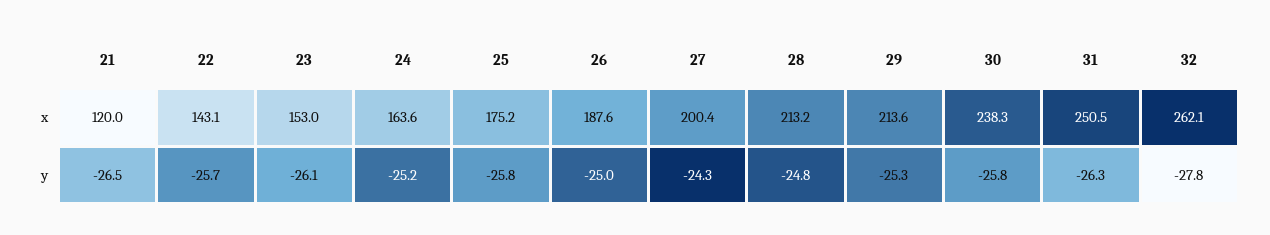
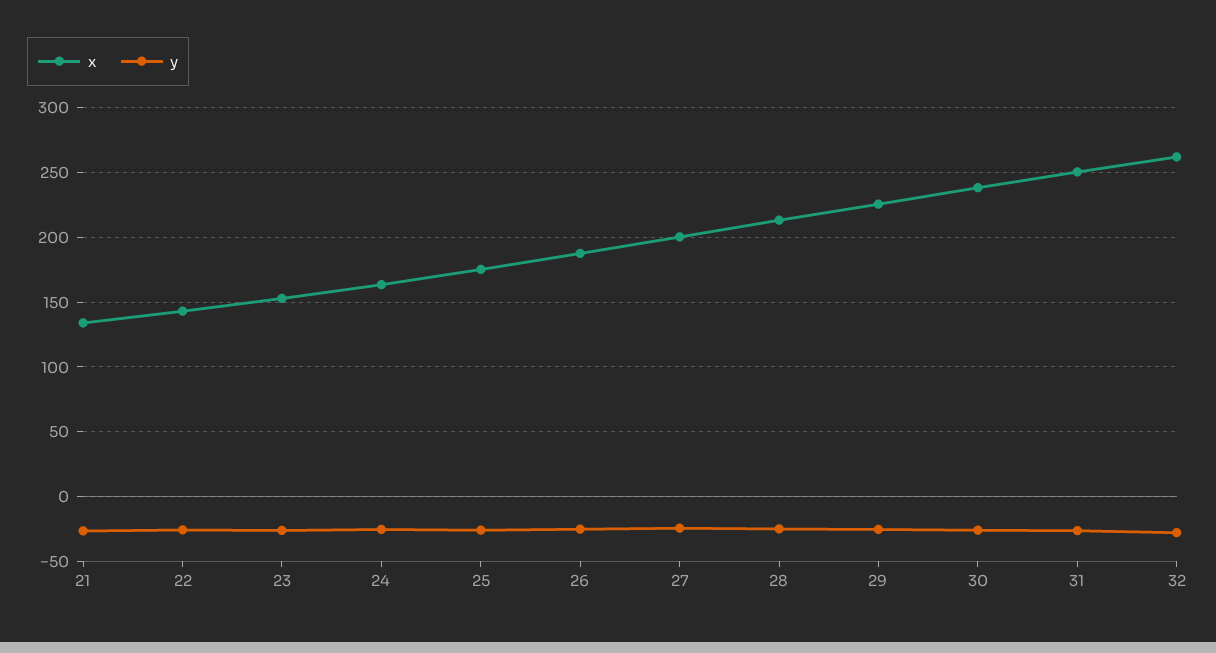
  {
    "x": {
-     "21": 120,
+     "21": 135,
      "22": 143.1,
      "23": 153,
      "24": 163.6,
      "25": 175.2,
      "26": 187.6,
      "27": 200.4,
      "28": 213.2,
-     "29": 213.6,
+     "29": 225,
      "30": 238.3,
      "31": 250.5,
      "32": 262.1
    },
    "y": {
      "21": -26.5,
      "22": -25.7,
      "23": -26.1,
      "24": -25.2,
      "25": -25.8,
      "26": -25,
      "27": -24.3,
      "28": -24.8,
      "29": -25.3,
      "30": -25.8,
      "31": -26.3,
      "32": -27.8
    }
  }

